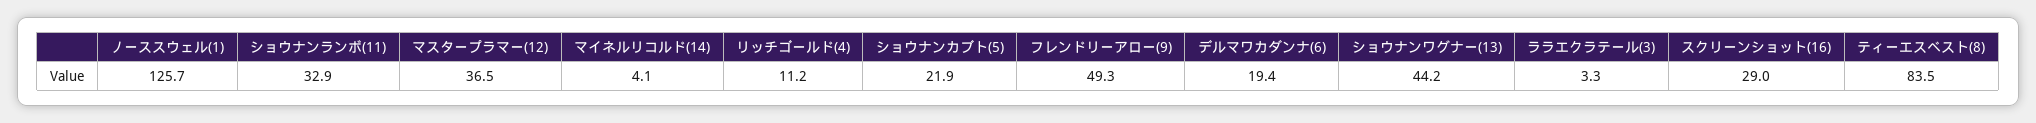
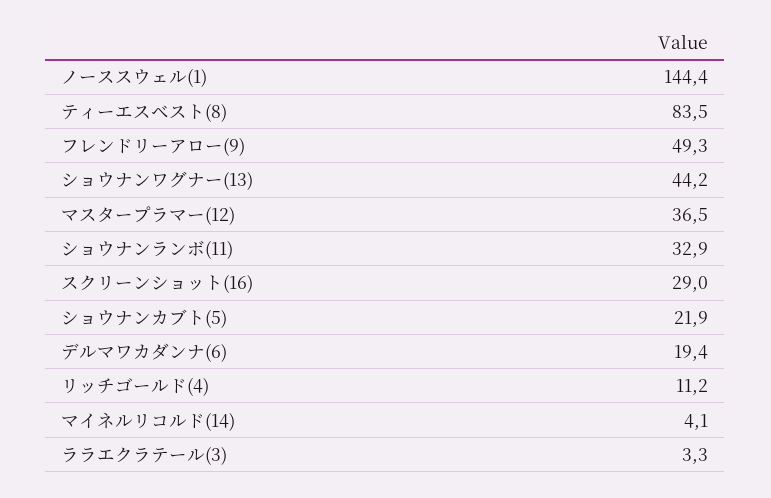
  {
-   "ノーススウェル(1)": 125.7,
+   "ノーススウェル(1)": 144.4,
    "ショウナンランボ(11)": 32.9,
    "マスタープラマー(12)": 36.5,
    "マイネルリコルド(14)": 4.1,
    "リッチゴールド(4)": 11.2,
    "ショウナンカブト(5)": 21.9,
    "フレンドリーアロー(9)": 49.3,
    "デルマワカダンナ(6)": 19.4,
    "ショウナンワグナー(13)": 44.2,
    "ララエクラテール(3)": 3.3,
    "スクリーンショット(16)": 29,
    "ティーエスベスト(8)": 83.5
  }

